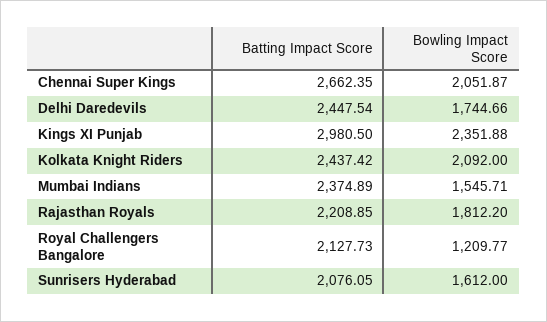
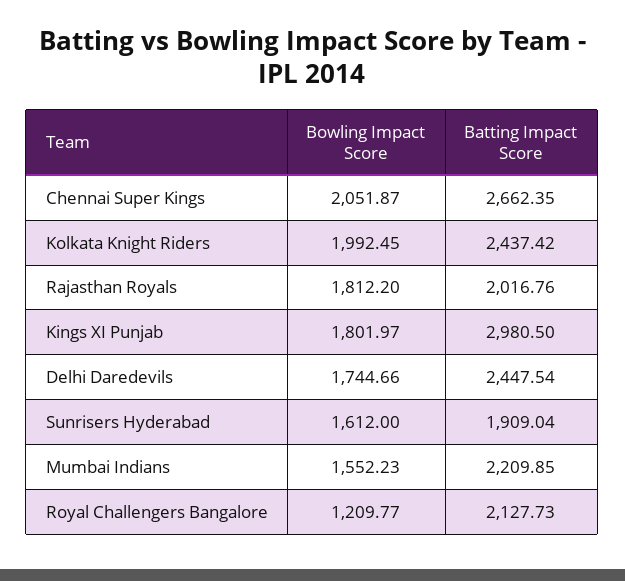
  {
    "Batting Impact Score": {
      "Chennai Super Kings": 2662.35,
      "Delhi Daredevils": 2447.54,
      "Kings XI Punjab": 2980.5,
      "Kolkata Knight Riders": 2437.42,
-     "Mumbai Indians": 2374.89,
+     "Mumbai Indians": 2209.85,
-     "Rajasthan Royals": 2208.85,
+     "Rajasthan Royals": 2016.76,
      "Royal Challengers Bangalore": 2127.73,
-     "Sunrisers Hyderabad": 2076.05
+     "Sunrisers Hyderabad": 1909.04
    },
    "Bowling Impact Score": {
      "Chennai Super Kings": 2051.87,
      "Delhi Daredevils": 1744.66,
-     "Kings XI Punjab": 2351.88,
+     "Kings XI Punjab": 1801.97,
-     "Kolkata Knight Riders": 2092,
+     "Kolkata Knight Riders": 1992.45,
-     "Mumbai Indians": 1545.71,
+     "Mumbai Indians": 1552.23,
      "Rajasthan Royals": 1812.2,
      "Royal Challengers Bangalore": 1209.77,
      "Sunrisers Hyderabad": 1612
    }
  }

